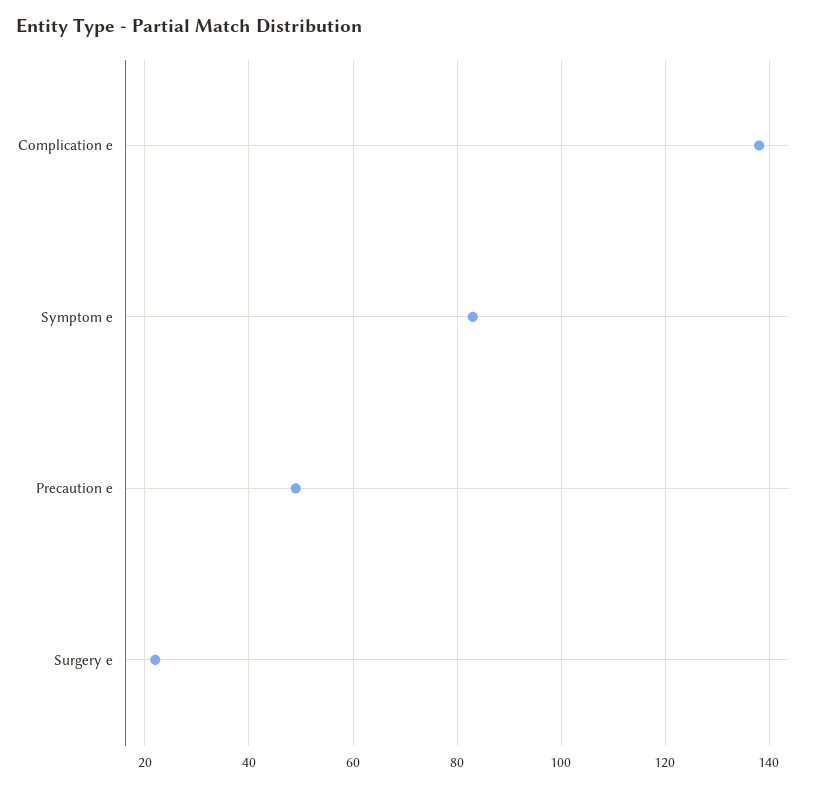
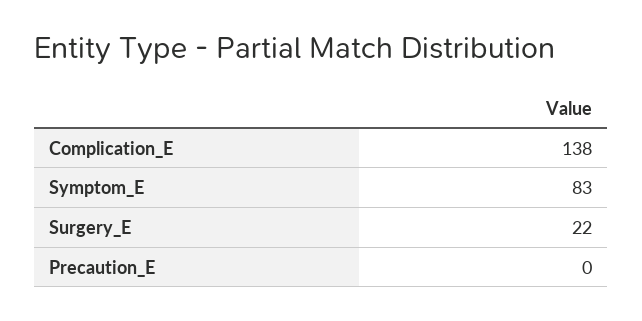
  {
    "Complication e": 138,
    "Symptom e": 83,
-   "Precaution e": 50,
+   "Precaution e": 0,
    "Surgery e": 22
  }

